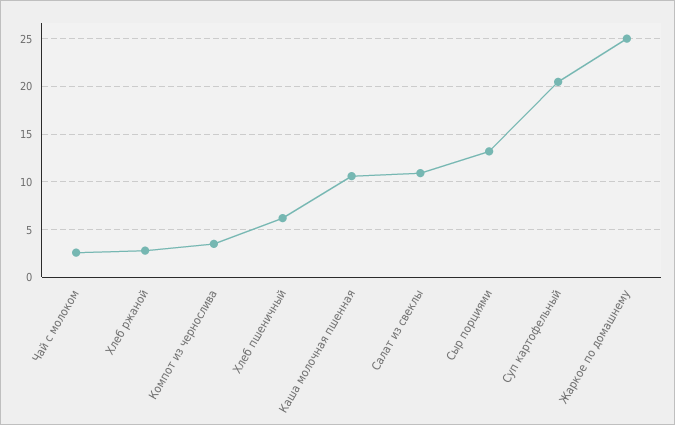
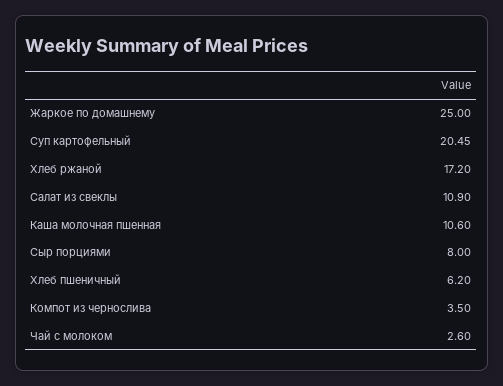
  {
    "Чай с молоком": 2.6,
-   "Хлеб ржаной": 3,
+   "Хлеб ржаной": 17.2,
    "Компот из чернослива": 3.5,
    "Хлеб пшеничный": 6.2,
    "Каша молочная пшенная": 10.6,
    "Салат из свеклы": 10.9,
-   "Сыр порциями": 13,
+   "Сыр порциями": 8,
    "Суп картофельный": 20.45,
    "Жаркое по домашнему": 25
  }

